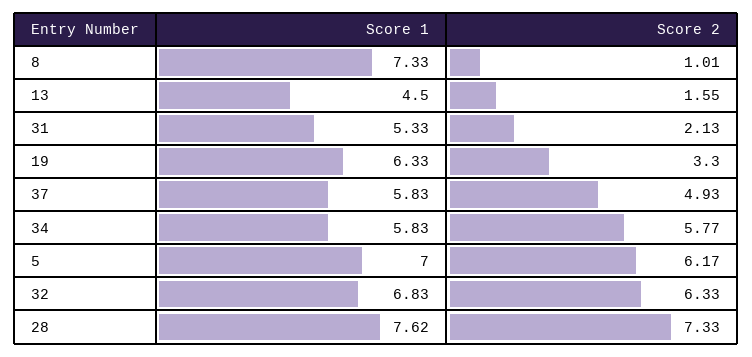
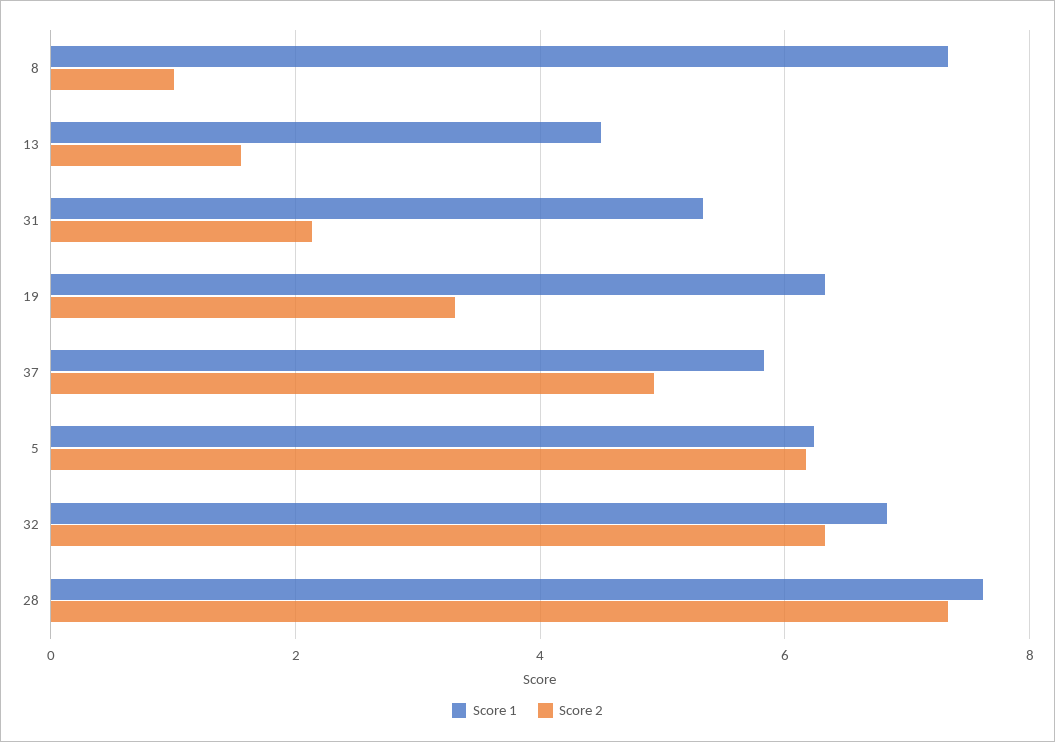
  {
    "Score 1": {
      "8": 7.33,
      "13": 4.5,
      "31": 5.33,
      "19": 6.33,
      "37": 5.83,
-     "34": 5.83,
-     "5": 7,
+     "5": 6.2,
      "32": 6.83,
      "28": 7.62
    },
    "Score 2": {
      "8": 1.01,
      "13": 1.55,
      "31": 2.13,
      "19": 3.3,
      "37": 4.93,
-     "34": 5.77,
      "5": 6.17,
      "32": 6.33,
      "28": 7.33
    }
  }

